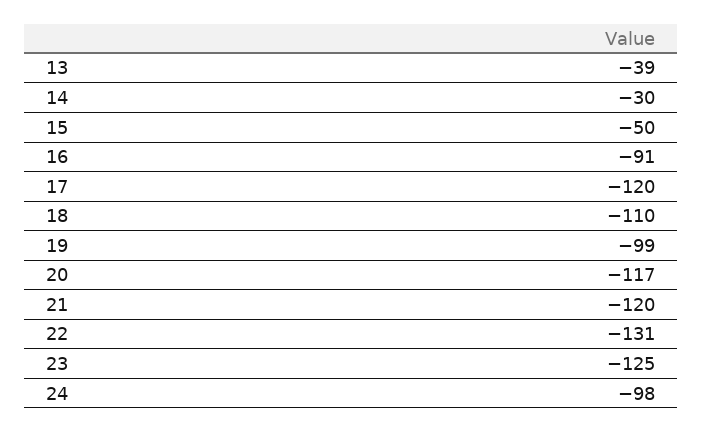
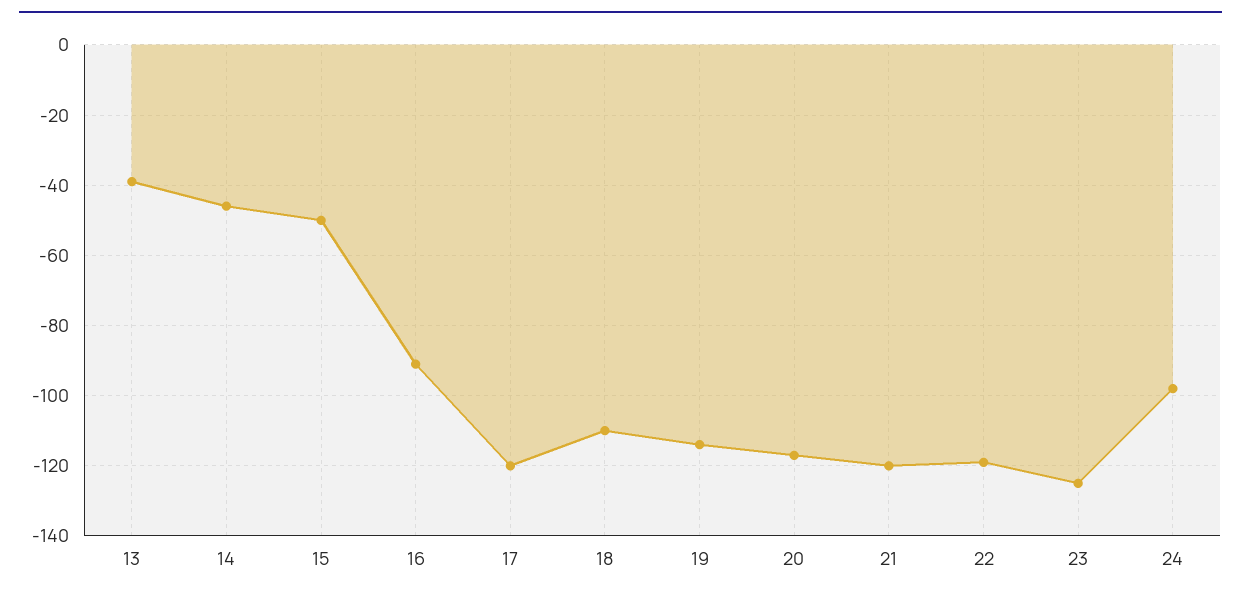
  {
    "13": -39,
-   "14": -30,
+   "14": -45,
    "15": -50,
    "16": -91,
    "17": -120,
    "18": -110,
-   "19": -99,
+   "19": -115,
    "20": -117,
    "21": -120,
-   "22": -131,
+   "22": -120,
    "23": -125,
    "24": -98
  }

